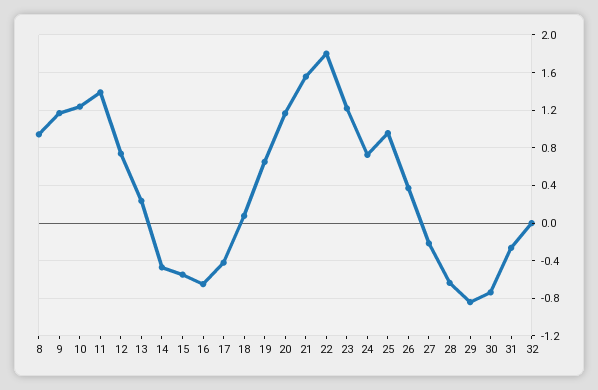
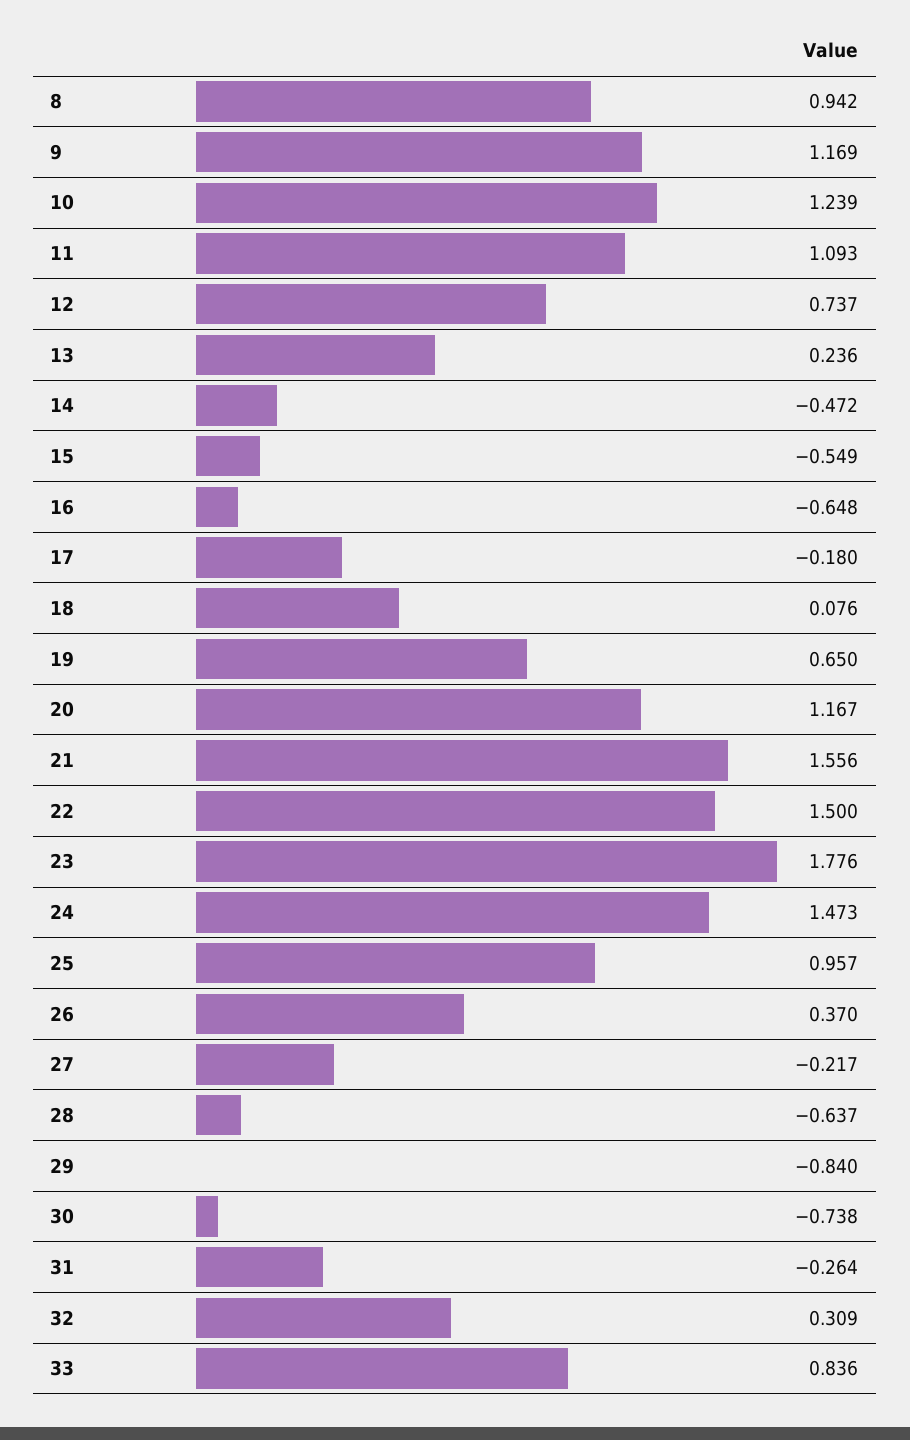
  {
    "8": 0.942,
    "9": 1.169,
    "10": 1.239,
-   "11": 1.4,
+   "11": 1.093,
    "12": 0.737,
    "13": 0.236,
    "14": -0.472,
    "15": -0.549,
    "16": -0.648,
-   "17": -0.4,
+   "17": -0.18,
    "18": 0.076,
    "19": 0.65,
    "20": 1.167,
    "21": 1.556,
-   "22": 1.8,
+   "22": 1.5,
-   "23": 1.2,
+   "23": 1.776,
-   "24": 0.7,
+   "24": 1.473,
    "25": 0.957,
    "26": 0.37,
    "27": -0.217,
    "28": -0.637,
    "29": -0.84,
    "30": -0.738,
    "31": -0.264,
-   "32": 0
+   "32": 0.309,
+   "33": 0.836
  }

